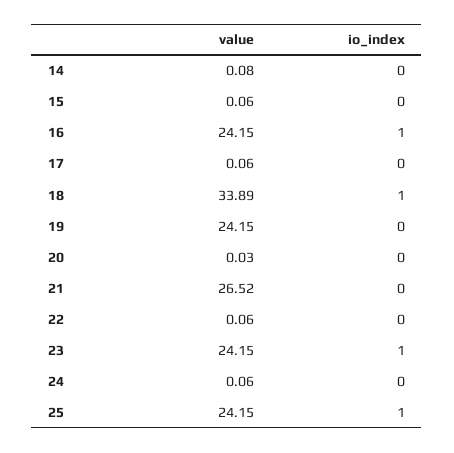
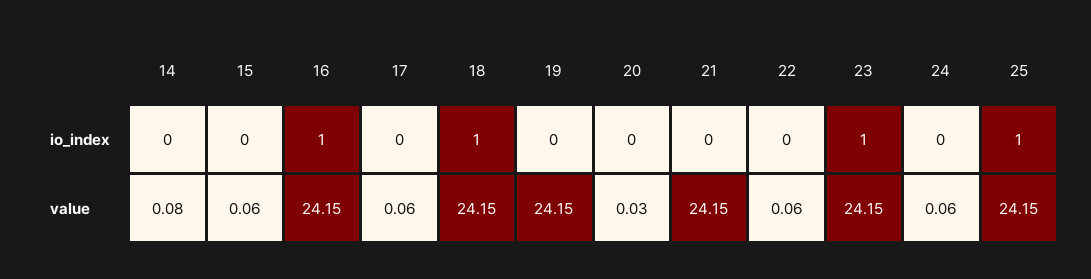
  {
    "value": {
      "14": 0.08,
      "15": 0.06,
      "16": 24.15,
      "17": 0.06,
-     "18": 33.89,
+     "18": 24.15,
      "19": 24.15,
      "20": 0.03,
-     "21": 26.52,
+     "21": 24.15,
      "22": 0.06,
      "23": 24.15,
      "24": 0.06,
      "25": 24.15
    },
    "io_index": {
      "14": 0,
      "15": 0,
      "16": 1,
      "17": 0,
      "18": 1,
      "19": 0,
      "20": 0,
      "21": 0,
      "22": 0,
      "23": 1,
      "24": 0,
      "25": 1
    }
  }

